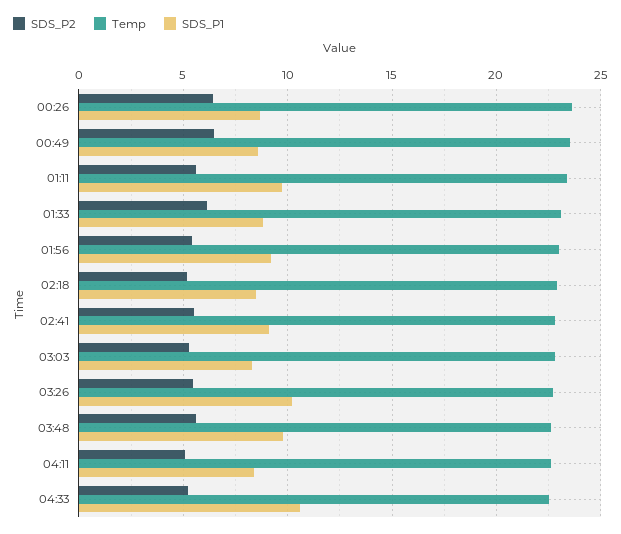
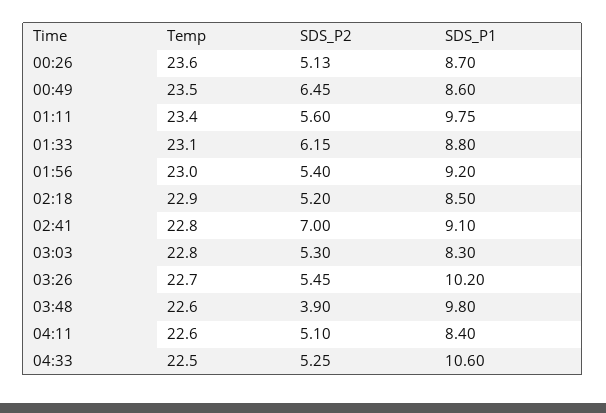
  {
    "SDS_P2": {
-     "00:26": 6.5,
+     "00:26": 5.13,
      "00:49": 6.45,
      "01:11": 5.6,
      "01:33": 6.15,
      "01:56": 5.4,
      "02:18": 5.2,
-     "02:41": 5.5,
+     "02:41": 7,
      "03:03": 5.3,
      "03:26": 5.45,
-     "03:48": 5.5,
+     "03:48": 3.9,
      "04:11": 5.1,
      "04:33": 5.25
    },
    "Temp": {
      "00:26": 23.6,
      "00:49": 23.5,
      "01:11": 23.4,
      "01:33": 23.1,
      "01:56": 23,
      "02:18": 22.9,
      "02:41": 22.8,
      "03:03": 22.8,
      "03:26": 22.7,
      "03:48": 22.6,
      "04:11": 22.6,
      "04:33": 22.5
    },
    "SDS_P1": {
      "00:26": 8.7,
      "00:49": 8.6,
      "01:11": 9.75,
      "01:33": 8.8,
      "01:56": 9.2,
      "02:18": 8.5,
      "02:41": 9.1,
      "03:03": 8.3,
      "03:26": 10.2,
      "03:48": 9.8,
      "04:11": 8.4,
      "04:33": 10.6
    }
  }

